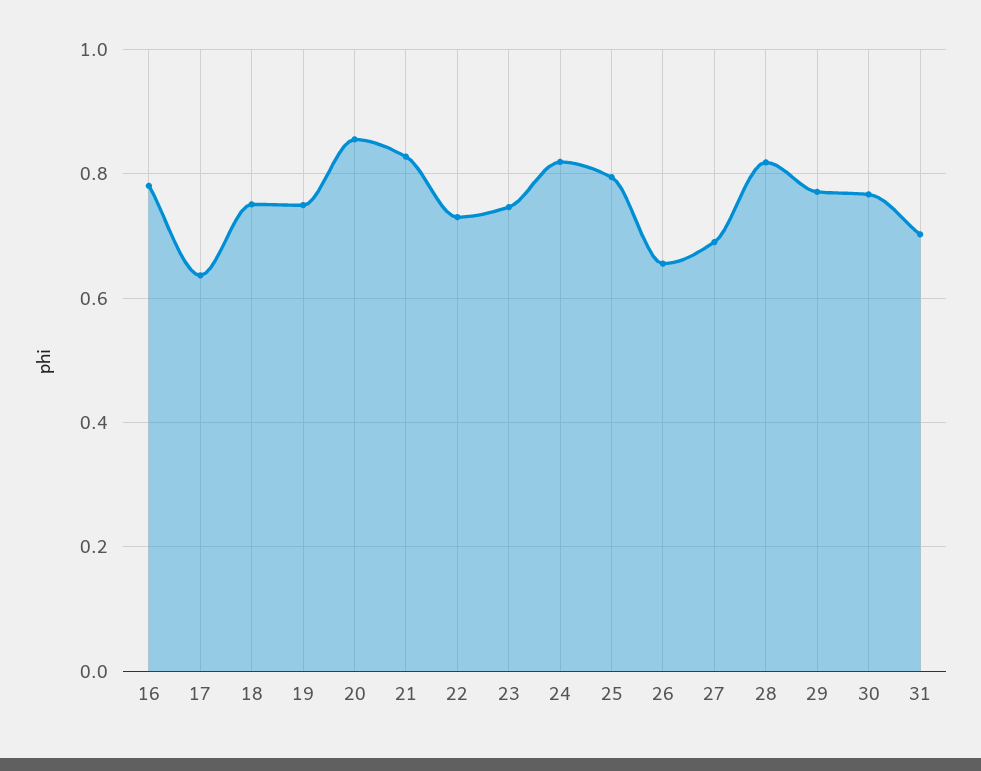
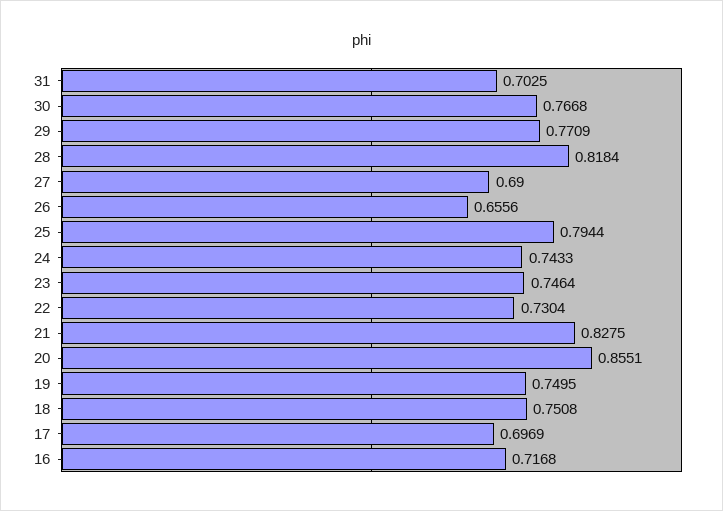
  {
-   "16": 0.78,
+   "16": 0.7168,
-   "17": 0.64,
+   "17": 0.6969,
    "18": 0.7508,
    "19": 0.7495,
    "20": 0.8551,
    "21": 0.8275,
    "22": 0.7304,
    "23": 0.7464,
-   "24": 0.82,
+   "24": 0.7433,
    "25": 0.7944,
    "26": 0.6556,
    "27": 0.69,
    "28": 0.8184,
    "29": 0.7709,
    "30": 0.7668,
    "31": 0.7025
  }

